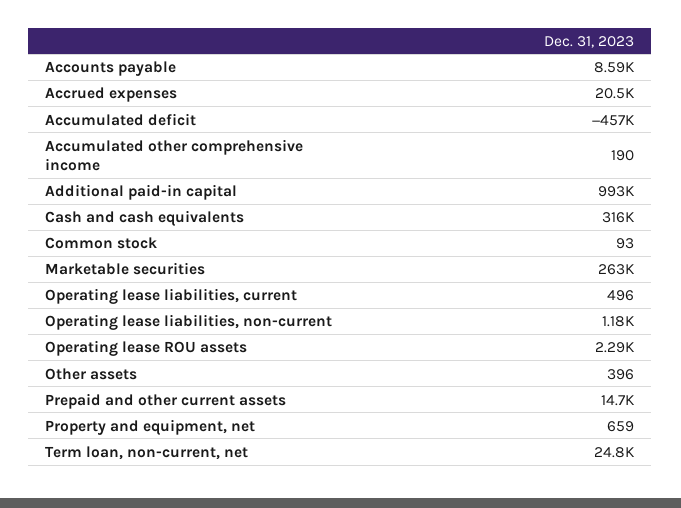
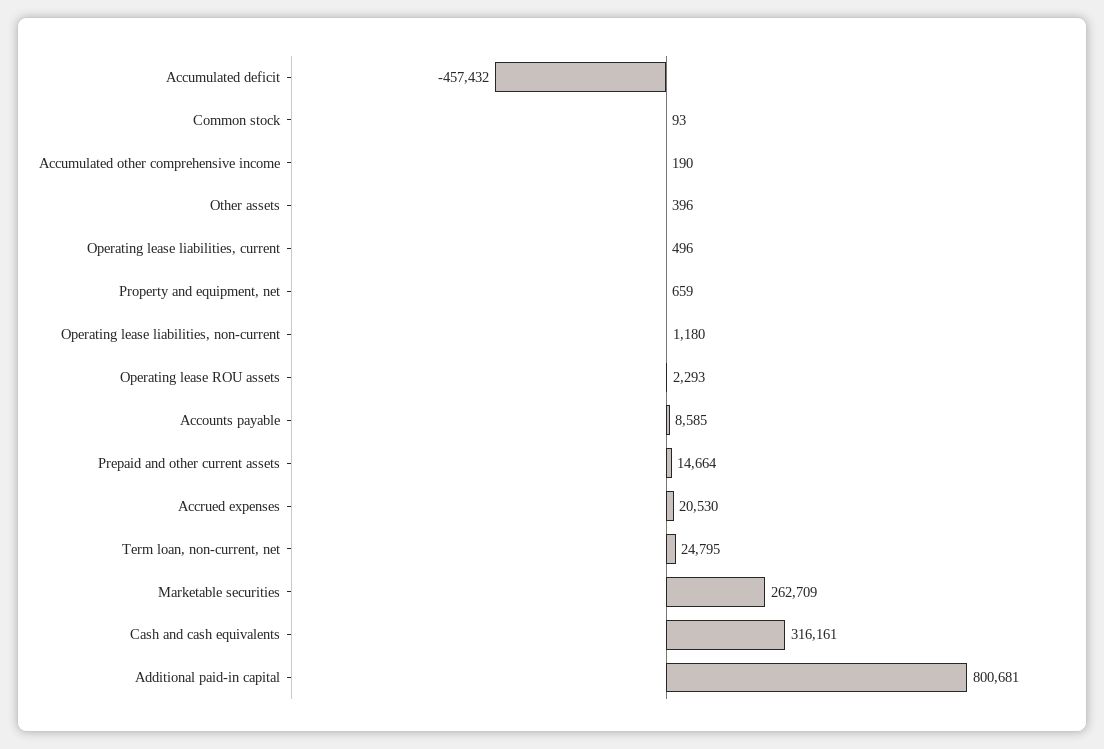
  {
    "Accounts payable": 8585,
    "Accrued expenses": 20530,
    "Accumulated deficit": -457432,
    "Accumulated other comprehensive income": 190,
-   "Additional paid-in capital": 993000,
+   "Additional paid-in capital": 800681,
    "Cash and cash equivalents": 316161,
    "Common stock": 93,
    "Marketable securities": 262709,
    "Operating lease liabilities, current": 496,
    "Operating lease liabilities, non-current": 1180,
    "Operating lease ROU assets": 2293,
    "Other assets": 396,
    "Prepaid and other current assets": 14664,
    "Property and equipment, net": 659,
    "Term loan, non-current, net": 24795
  }

